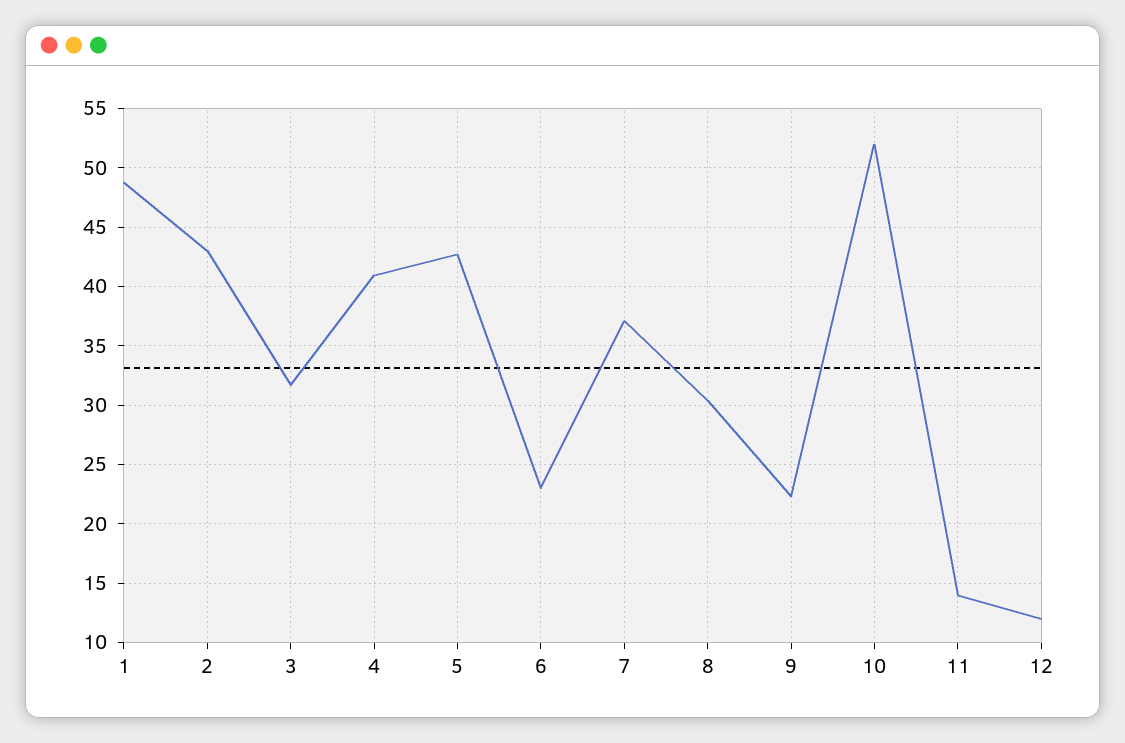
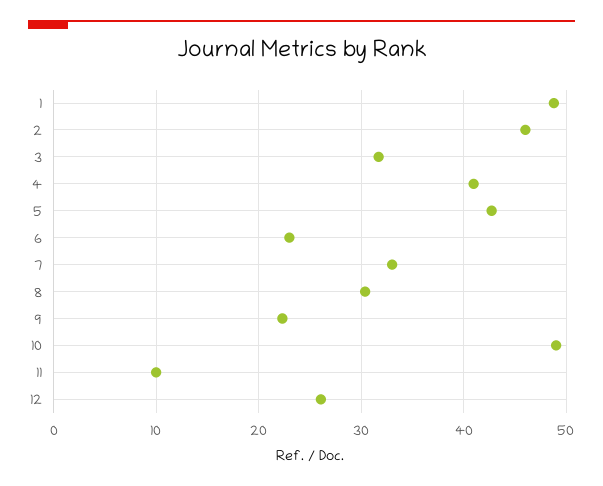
  {
    "1": 49,
-   "2": 43,
+   "2": 46,
    "3": 32,
    "4": 41,
    "5": 43,
    "6": 23,
-   "7": 37,
+   "7": 33,
    "8": 30,
    "9": 22,
-   "10": 52,
+   "10": 49,
-   "11": 14,
+   "11": 10,
-   "12": 12
+   "12": 26
  }

